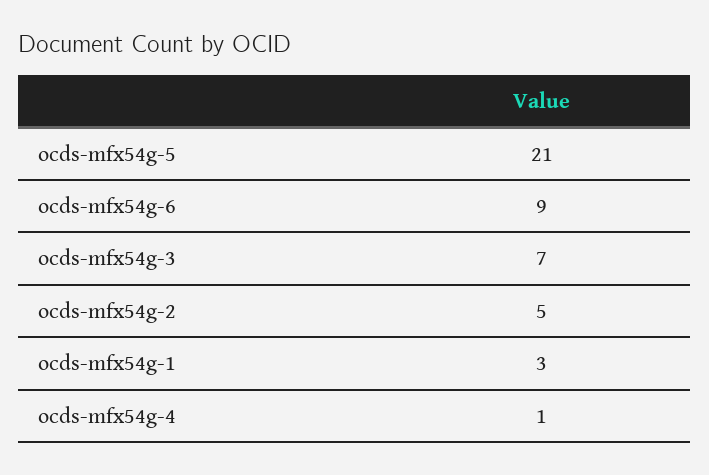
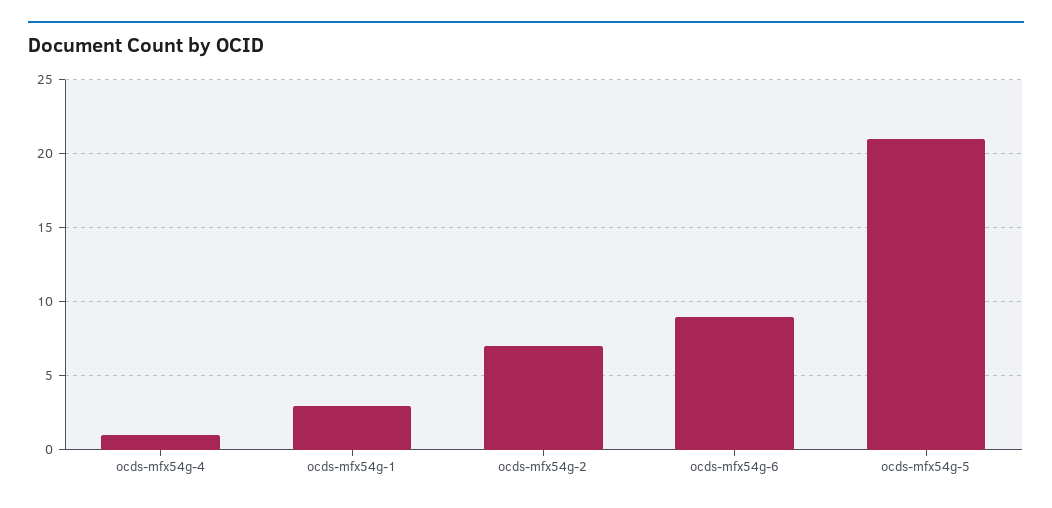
  {
    "ocds-mfx54g-5": 21,
    "ocds-mfx54g-6": 9,
-   "ocds-mfx54g-3": 7,
-   "ocds-mfx54g-2": 5,
+   "ocds-mfx54g-2": 7,
    "ocds-mfx54g-1": 3,
    "ocds-mfx54g-4": 1
  }

